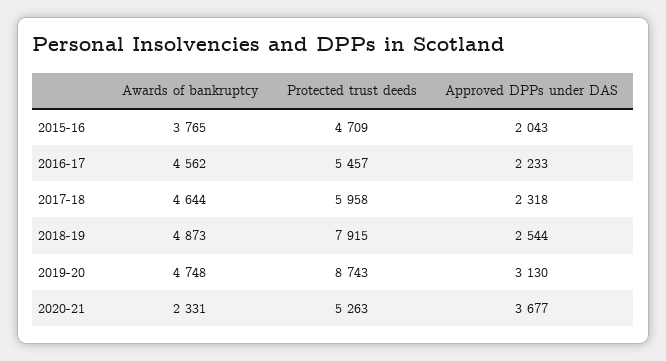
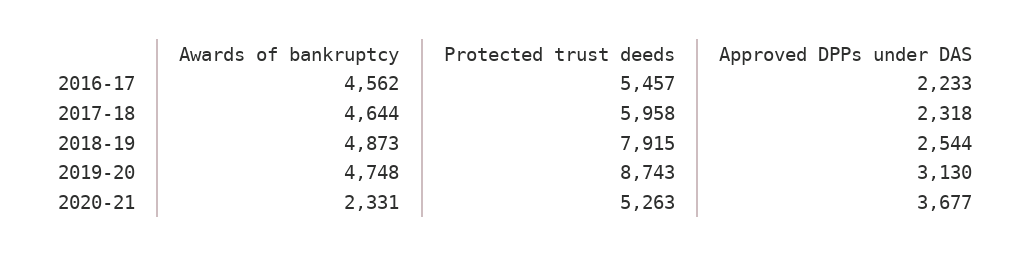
  {
    "Awards of bankruptcy": {
-     "2015-16": 3765,
      "2016-17": 4562,
      "2017-18": 4644,
      "2018-19": 4873,
      "2019-20": 4748,
      "2020-21": 2331
    },
    "Protected trust deeds": {
-     "2015-16": 4709,
      "2016-17": 5457,
      "2017-18": 5958,
      "2018-19": 7915,
      "2019-20": 8743,
      "2020-21": 5263
    },
    "Approved DPPs under DAS": {
-     "2015-16": 2043,
      "2016-17": 2233,
      "2017-18": 2318,
      "2018-19": 2544,
      "2019-20": 3130,
      "2020-21": 3677
    }
  }

